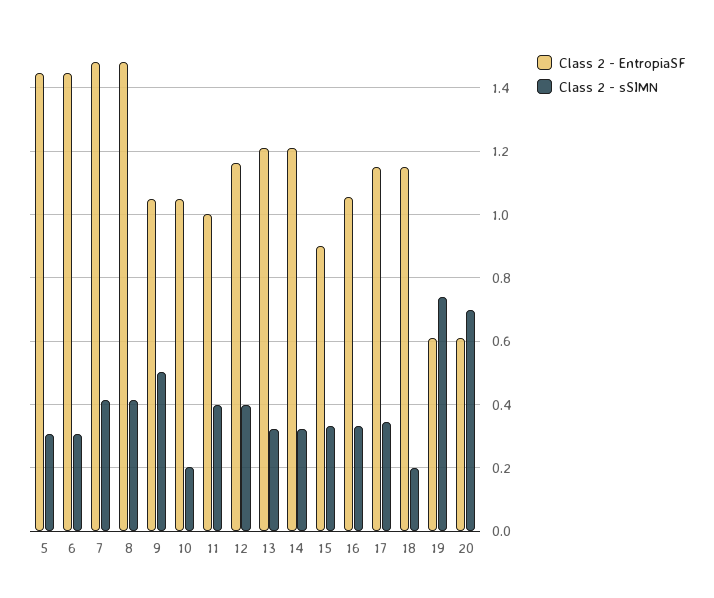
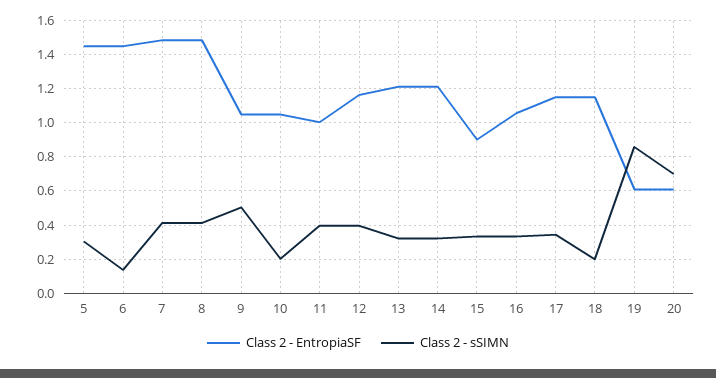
  {
    "Class 2 - EntropiaSF": {
      "5": 1.44,
      "6": 1.44,
      "7": 1.48,
      "8": 1.48,
      "9": 1.04,
      "10": 1.04,
      "11": 1,
      "12": 1.16,
      "13": 1.22,
      "14": 1.22,
      "15": 0.9,
      "16": 1.06,
      "17": 1.14,
      "18": 1.14,
      "19": 0.6,
      "20": 0.6
    },
    "Class 2 - sSIMN": {
      "5": 0.3,
-     "6": 0.3,
+     "6": 0.15,
      "7": 0.42,
      "8": 0.42,
      "9": 0.5,
      "10": 0.2,
      "11": 0.4,
      "12": 0.4,
      "13": 0.32,
      "14": 0.32,
      "15": 0.34,
      "16": 0.34,
      "17": 0.34,
      "18": 0.2,
-     "19": 0.74,
+     "19": 0.85,
      "20": 0.7
    }
  }

